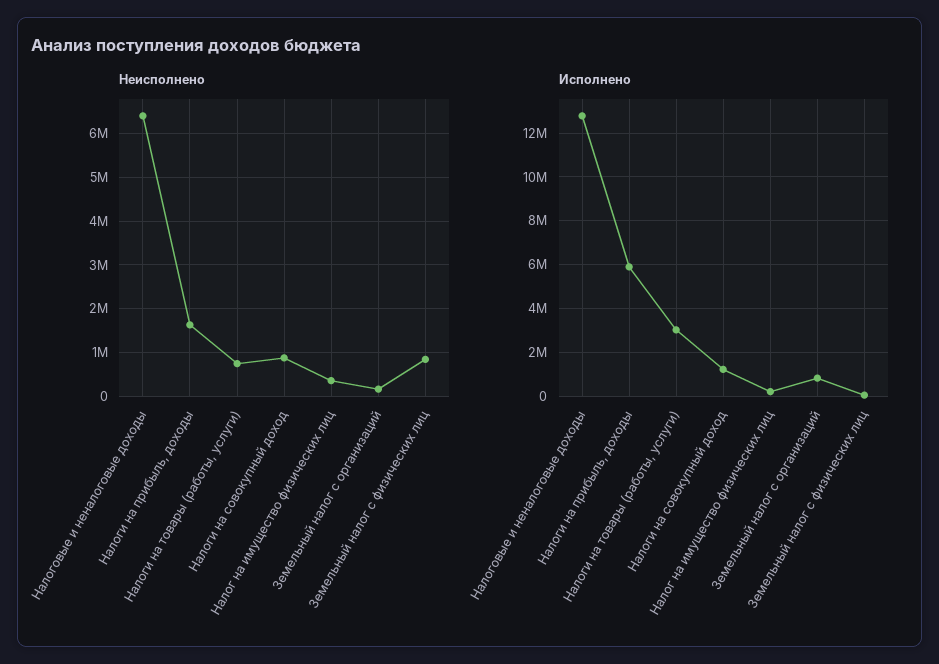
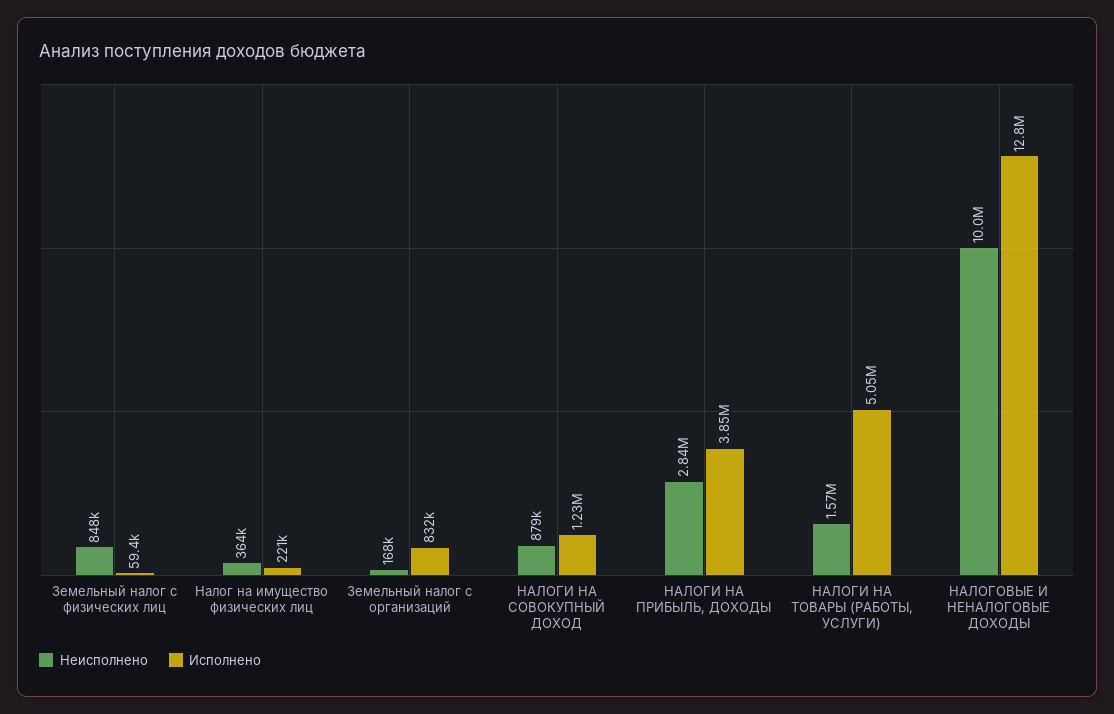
  {
    "Неисполнено": {
-     "Налоговые и неналоговые доходы": 6400000,
+     "Налоговые и неналоговые доходы": 10000000,
-     "Налоги на прибыль, доходы": 1600000,
+     "Налоги на прибыль, доходы": 2840000,
-     "Налоги на товары (работы, услуги)": 800000,
+     "Налоги на товары (работы, услуги)": 1570000,
      "Налоги на совокупный доход": 879000,
      "Налог на имущество физических лиц": 364000,
      "Земельный налог с организаций": 168000,
      "Земельный налог с физических лиц": 848000
    },
    "Исполнено": {
      "Налоговые и неналоговые доходы": 12800000,
-     "Налоги на прибыль, доходы": 6000000,
+     "Налоги на прибыль, доходы": 3850000,
-     "Налоги на товары (работы, услуги)": 3000000,
+     "Налоги на товары (работы, услуги)": 5050000,
      "Налоги на совокупный доход": 1230000,
      "Налог на имущество физических лиц": 221000,
      "Земельный налог с организаций": 832000,
      "Земельный налог с физических лиц": 59400
    }
  }

